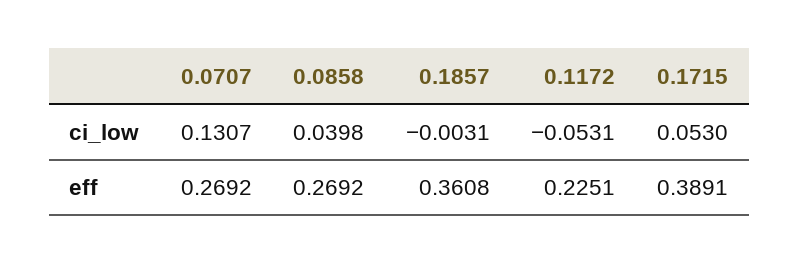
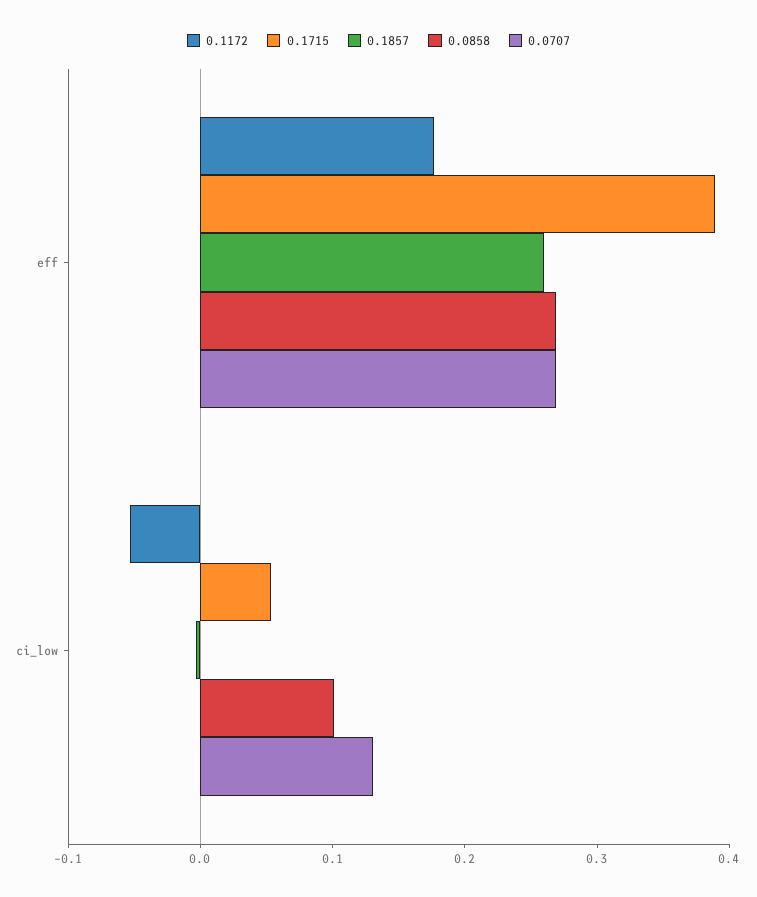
  {
    "0.0707": {
      "ci_low": 0.1307,
      "eff": 0.2692
    },
    "0.0858": {
-     "ci_low": 0.0398,
+     "ci_low": 0.1,
      "eff": 0.2692
    },
    "0.1857": {
      "ci_low": -0.0031,
-     "eff": 0.3608
+     "eff": 0.26
    },
    "0.1172": {
      "ci_low": -0.0531,
-     "eff": 0.2251
+     "eff": 0.18
    },
    "0.1715": {
      "ci_low": 0.053,
      "eff": 0.3891
    }
  }

